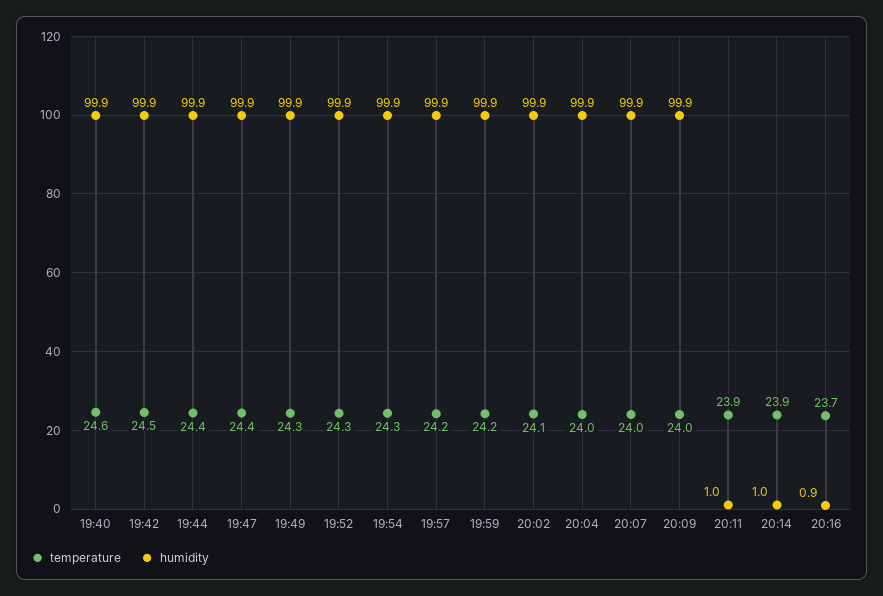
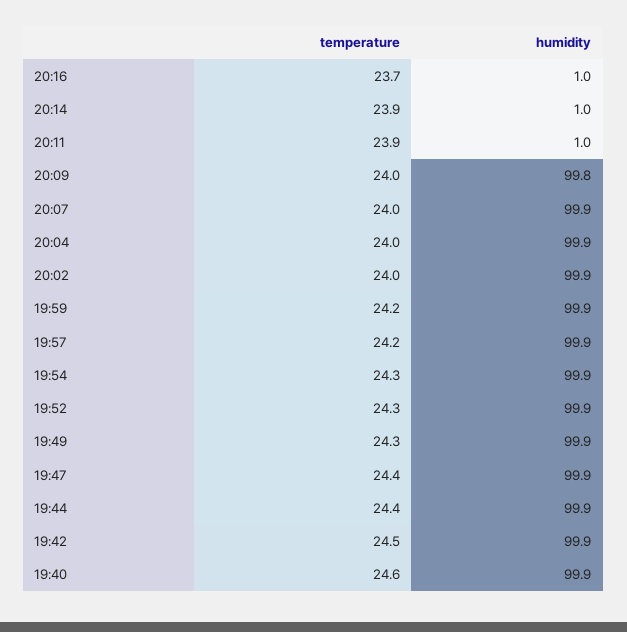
  {
    "temperature": {
      "19:40": 24.6,
      "19:42": 24.5,
      "19:44": 24.4,
      "19:47": 24.4,
      "19:49": 24.3,
      "19:52": 24.3,
      "19:54": 24.3,
      "19:57": 24.2,
      "19:59": 24.2,
-     "20:02": 24.1,
+     "20:02": 24,
      "20:04": 24,
      "20:07": 24,
      "20:09": 24,
      "20:11": 23.9,
      "20:14": 23.9,
      "20:16": 23.7
    },
    "humidity": {
      "19:40": 99.9,
      "19:42": 99.9,
      "19:44": 99.9,
      "19:47": 99.9,
      "19:49": 99.9,
      "19:52": 99.9,
      "19:54": 99.9,
      "19:57": 99.9,
      "19:59": 99.9,
      "20:02": 99.9,
      "20:04": 99.9,
      "20:07": 99.9,
-     "20:09": 99.9,
+     "20:09": 99.8,
      "20:11": 1,
      "20:14": 1,
-     "20:16": 0.9
+     "20:16": 1
    }
  }

